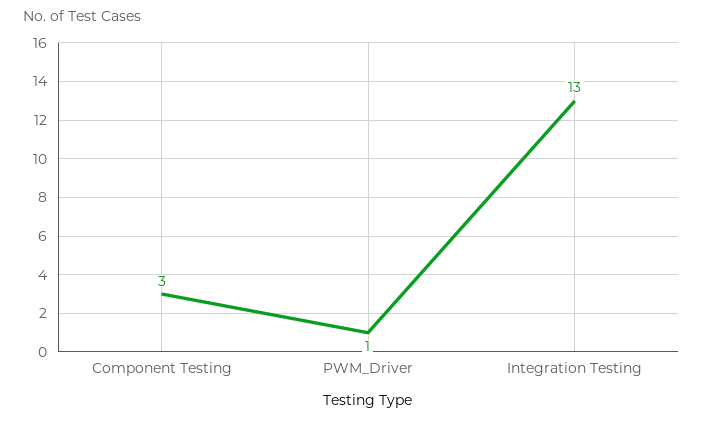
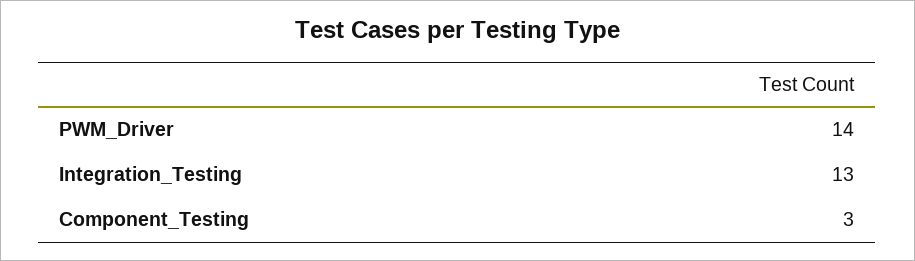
  {
    "Component Testing": 3,
-   "PWM_Driver": 1,
+   "PWM_Driver": 14,
    "Integration Testing": 13
  }

